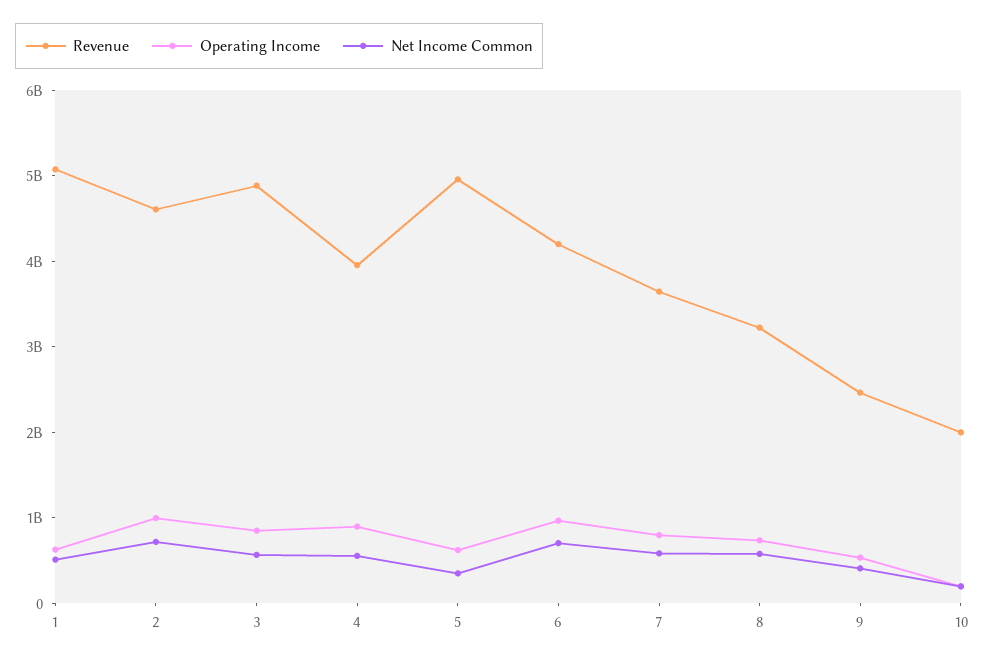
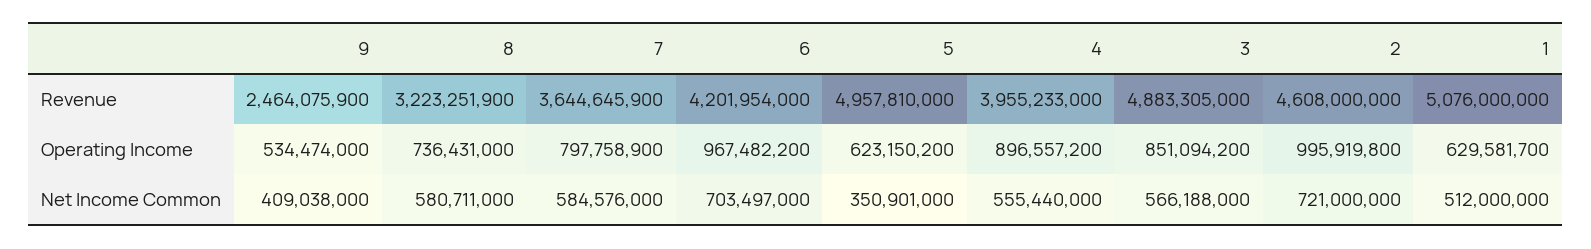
  {
    "Revenue": {
      "1": 5076000000,
      "2": 4608000000,
      "3": 4883305000,
      "4": 3955233000,
      "5": 4957810000,
      "6": 4201954000,
      "7": 3644645900,
      "8": 3223251900,
-     "9": 2464075900,
+     "9": 2464075900
-     "10": 2000000000
    },
    "Operating Income": {
      "1": 629581700,
      "2": 995919800,
      "3": 851094200,
      "4": 896557200,
      "5": 623150200,
      "6": 967482200,
      "7": 797758900,
      "8": 736431000,
-     "9": 534474000,
+     "9": 534474000
-     "10": 200000000
    },
    "Net Income Common": {
      "1": 512000000,
      "2": 721000000,
      "3": 566188000,
      "4": 555440000,
      "5": 350901000,
      "6": 703497000,
      "7": 584576000,
      "8": 580711000,
-     "9": 409038000,
+     "9": 409038000
-     "10": 200000000
    }
  }

